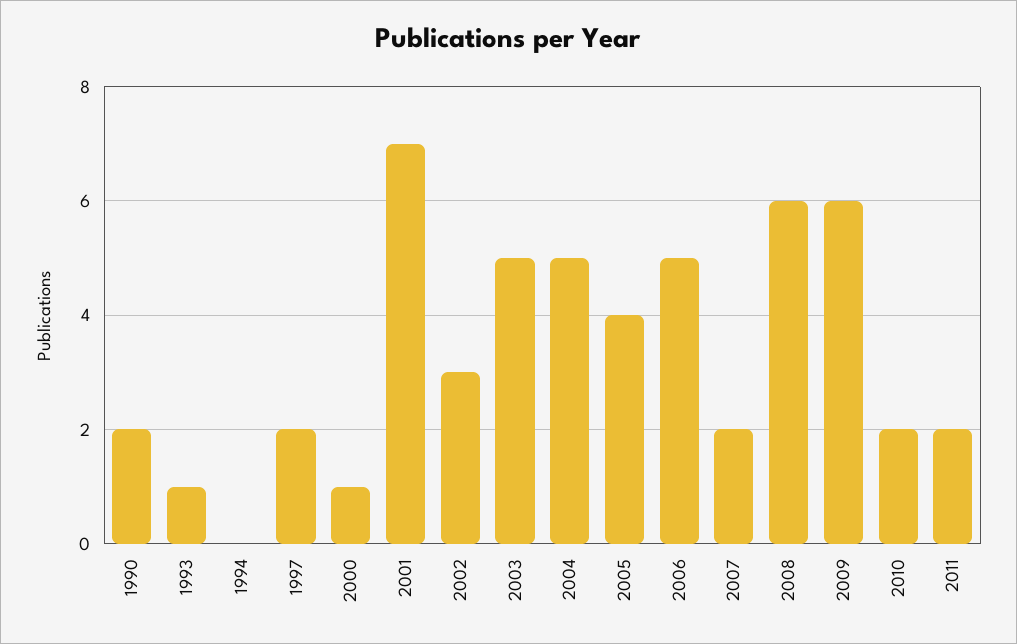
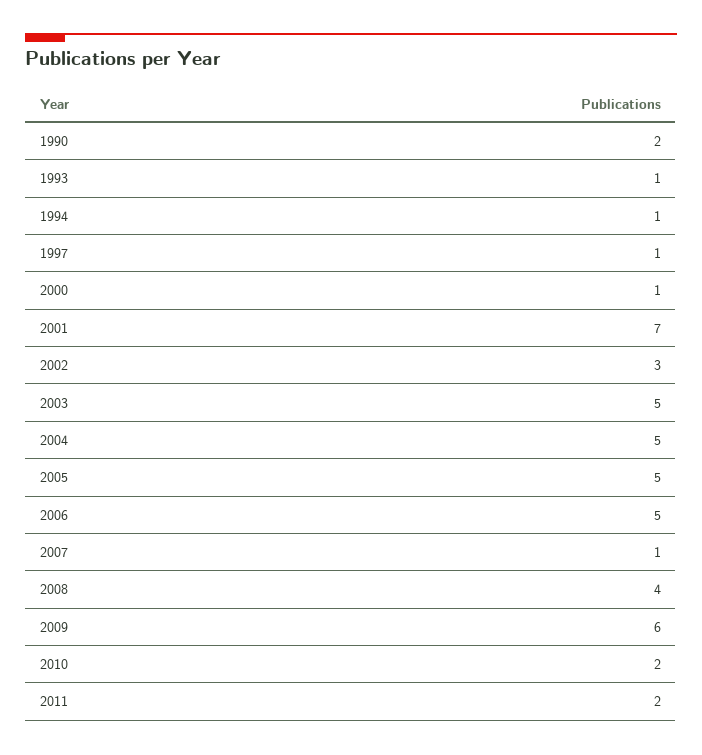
  {
    "1990": 2,
    "1993": 1,
-   "1994": 0,
+   "1994": 1,
-   "1997": 2,
+   "1997": 1,
    "2000": 1,
    "2001": 7,
    "2002": 3,
    "2003": 5,
    "2004": 5,
-   "2005": 4,
+   "2005": 5,
    "2006": 5,
-   "2007": 2,
+   "2007": 1,
-   "2008": 6,
+   "2008": 4,
    "2009": 6,
    "2010": 2,
    "2011": 2
  }

